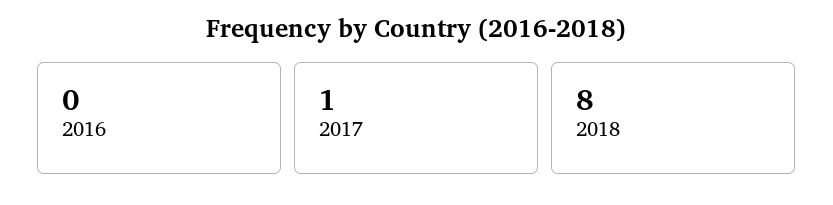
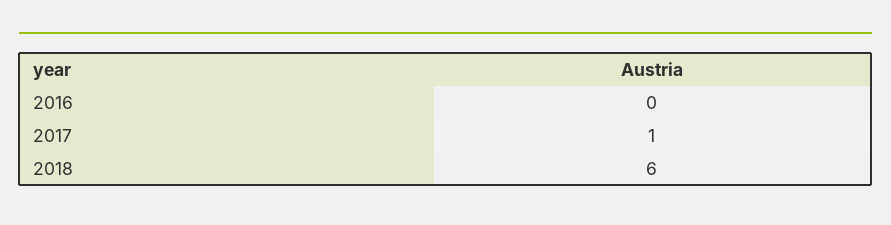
  {
    "2016": 0,
    "2017": 1,
-   "2018": 8
+   "2018": 6
  }

